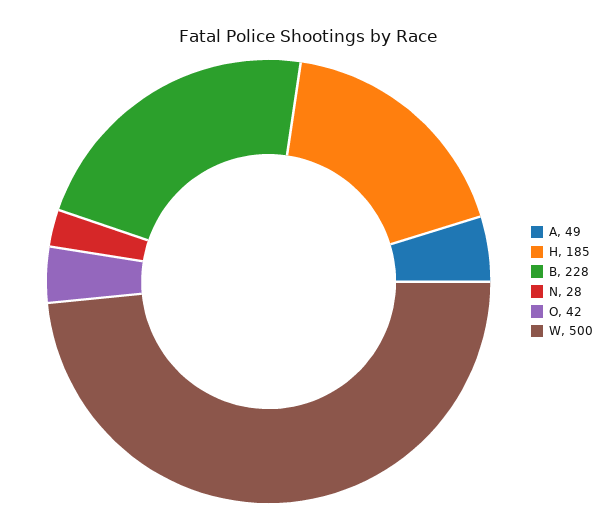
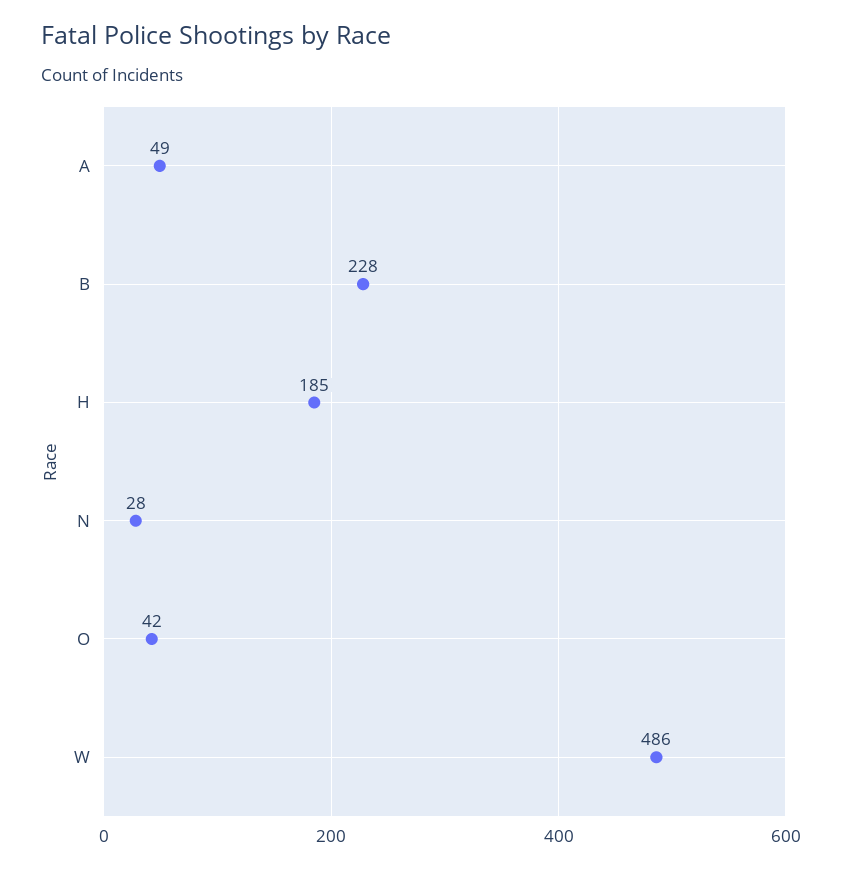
  {
    "A": 49,
    "H": 185,
    "B": 228,
    "N": 28,
    "O": 42,
-   "W": 500
+   "W": 486
  }

